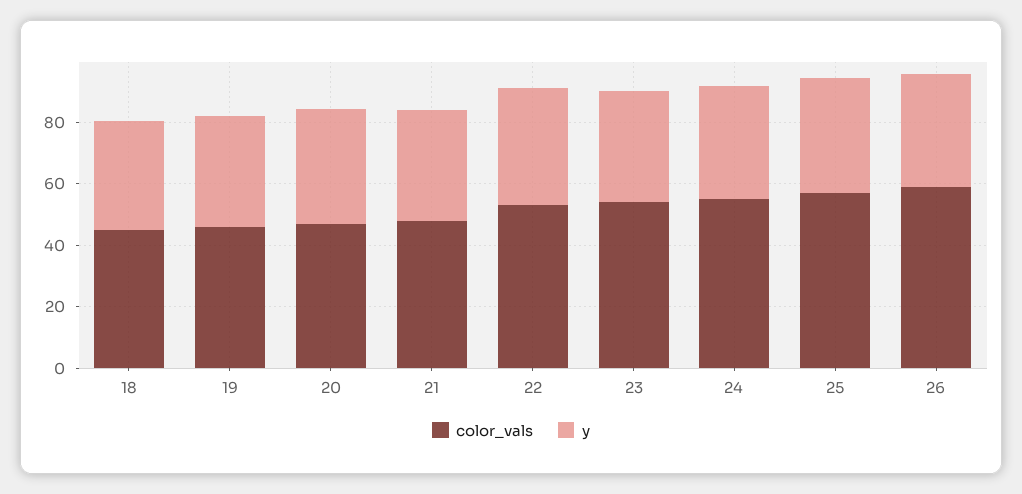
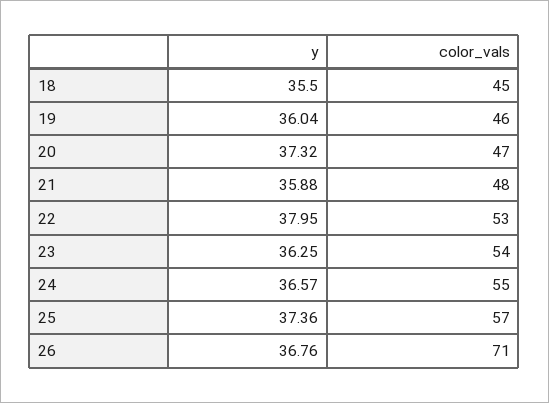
  {
    "color_vals": {
      "18": 45,
      "19": 46,
      "20": 47,
      "21": 48,
      "22": 53,
      "23": 54,
      "24": 55,
      "25": 57,
-     "26": 60
+     "26": 71
    },
    "y": {
      "18": 35.5,
      "19": 36.04,
      "20": 37.32,
      "21": 35.88,
      "22": 37.95,
      "23": 36.25,
      "24": 36.57,
      "25": 37.36,
      "26": 36.76
    }
  }

